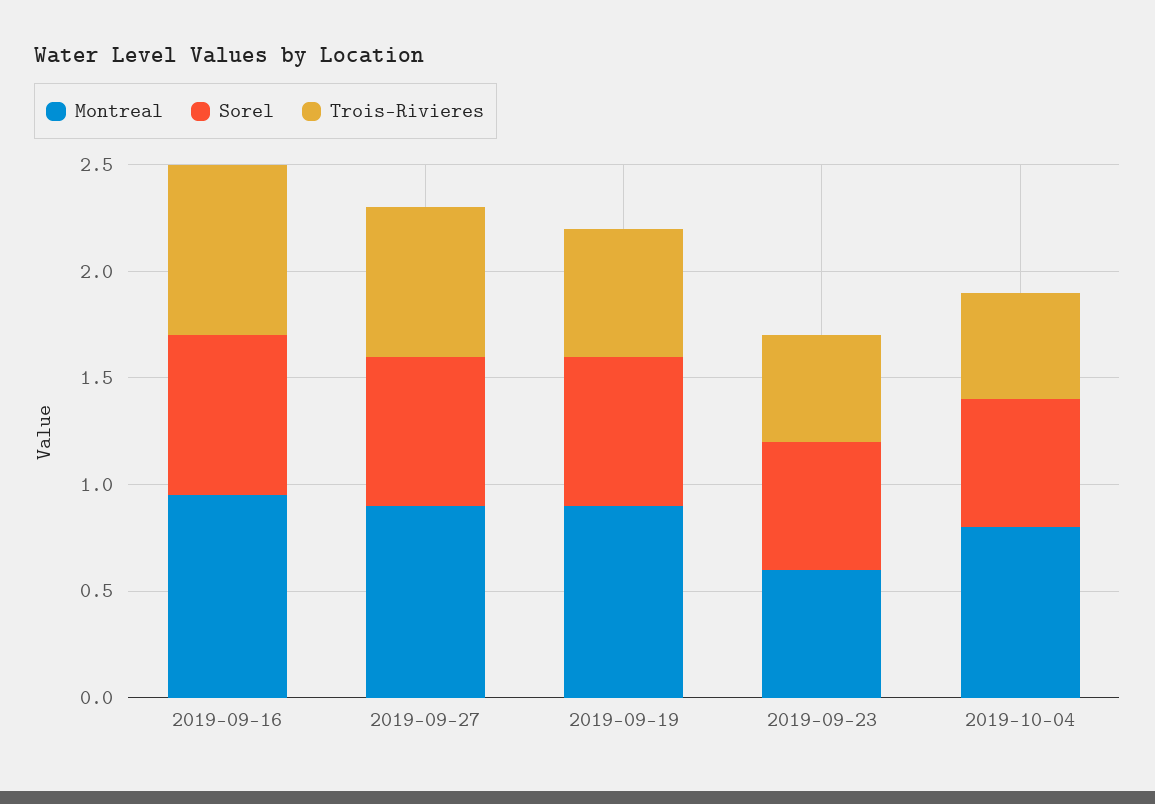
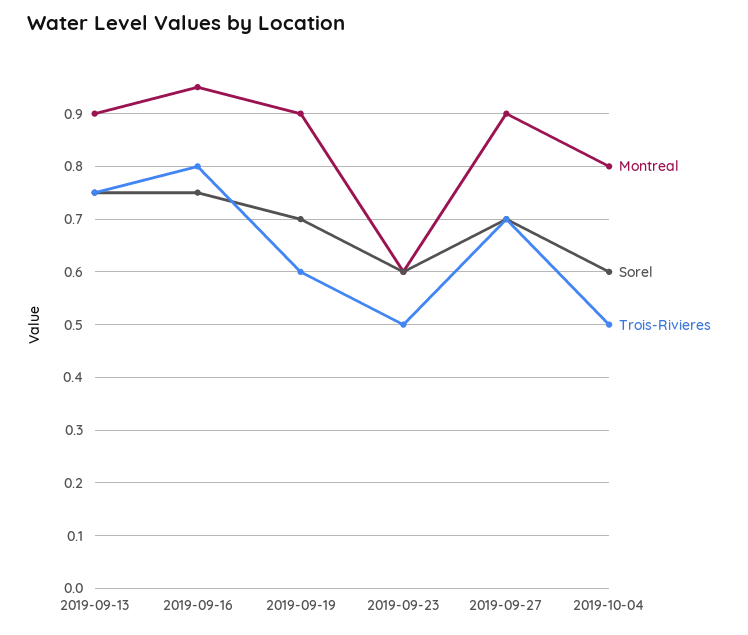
  {
    "Montreal": {
      "2019-09-16": 0.95,
      "2019-09-27": 0.9,
      "2019-09-19": 0.9,
      "2019-09-23": 0.6,
-     "2019-10-04": 0.8
+     "2019-10-04": 0.8,
+     "2019-09-13": 0.9
    },
    "Sorel": {
      "2019-09-16": 0.75,
      "2019-09-27": 0.7,
      "2019-09-19": 0.7,
      "2019-09-23": 0.6,
-     "2019-10-04": 0.6
+     "2019-10-04": 0.6,
+     "2019-09-13": 0.75
    },
    "Trois-Rivieres": {
      "2019-09-16": 0.8,
      "2019-09-27": 0.7,
      "2019-09-19": 0.6,
      "2019-09-23": 0.5,
-     "2019-10-04": 0.5
+     "2019-10-04": 0.5,
+     "2019-09-13": 0.75
    }
  }

